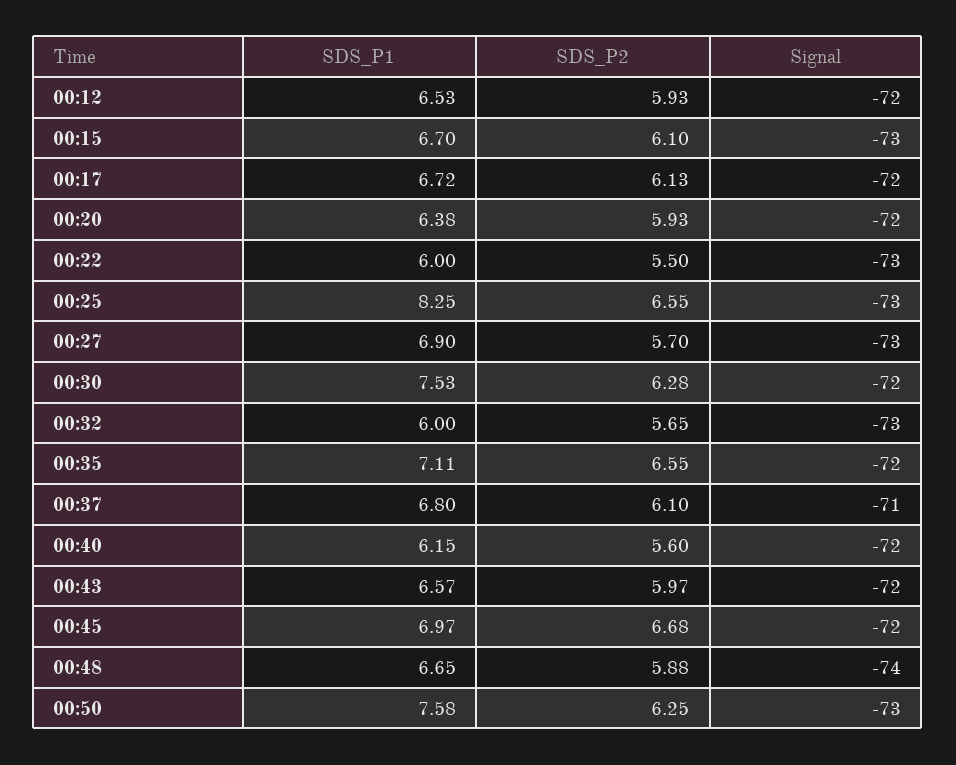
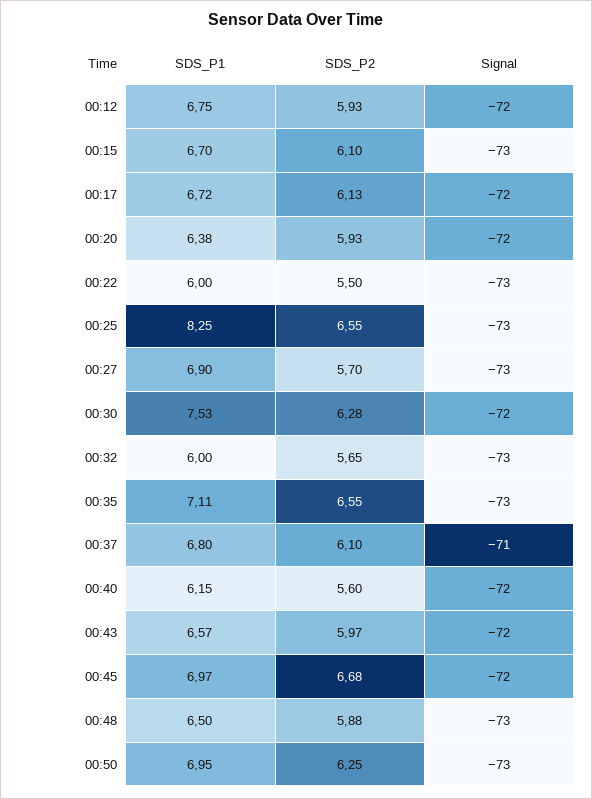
  {
    "SDS_P1": {
-     "00:12": 6.53,
+     "00:12": 6.75,
      "00:15": 6.7,
      "00:17": 6.72,
      "00:20": 6.38,
      "00:22": 6,
      "00:25": 8.25,
      "00:27": 6.9,
      "00:30": 7.53,
      "00:32": 6,
      "00:35": 7.11,
      "00:37": 6.8,
      "00:40": 6.15,
      "00:43": 6.57,
      "00:45": 6.97,
-     "00:48": 6.65,
+     "00:48": 6.5,
-     "00:50": 7.58
+     "00:50": 6.95
    },
    "SDS_P2": {
      "00:12": 5.93,
      "00:15": 6.1,
      "00:17": 6.13,
      "00:20": 5.93,
      "00:22": 5.5,
      "00:25": 6.55,
      "00:27": 5.7,
      "00:30": 6.28,
      "00:32": 5.65,
      "00:35": 6.55,
      "00:37": 6.1,
      "00:40": 5.6,
      "00:43": 5.97,
      "00:45": 6.68,
      "00:48": 5.88,
      "00:50": 6.25
    },
    "Signal": {
      "00:12": -72,
      "00:15": -73,
      "00:17": -72,
      "00:20": -72,
      "00:22": -73,
      "00:25": -73,
      "00:27": -73,
      "00:30": -72,
      "00:32": -73,
-     "00:35": -72,
+     "00:35": -73,
      "00:37": -71,
      "00:40": -72,
      "00:43": -72,
      "00:45": -72,
-     "00:48": -74,
+     "00:48": -73,
      "00:50": -73
    }
  }

